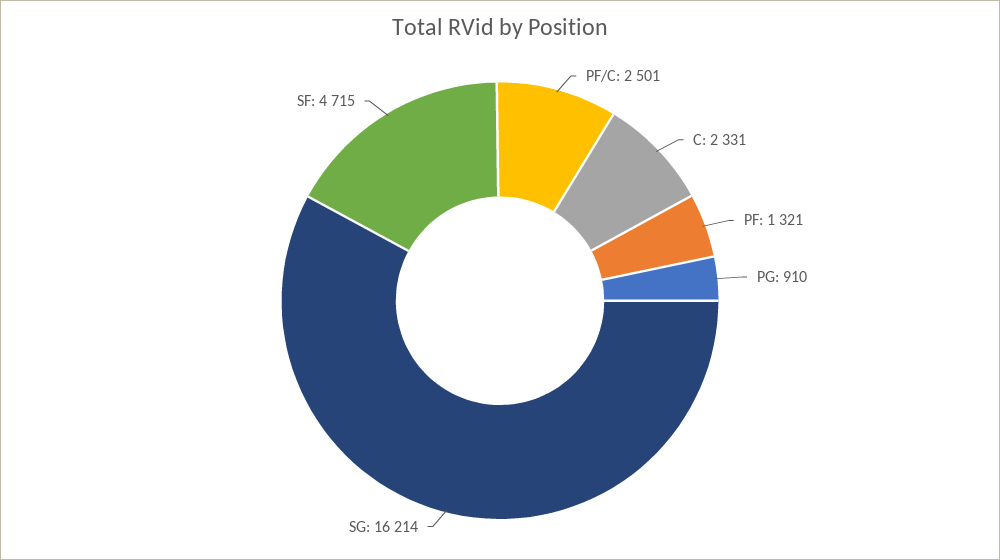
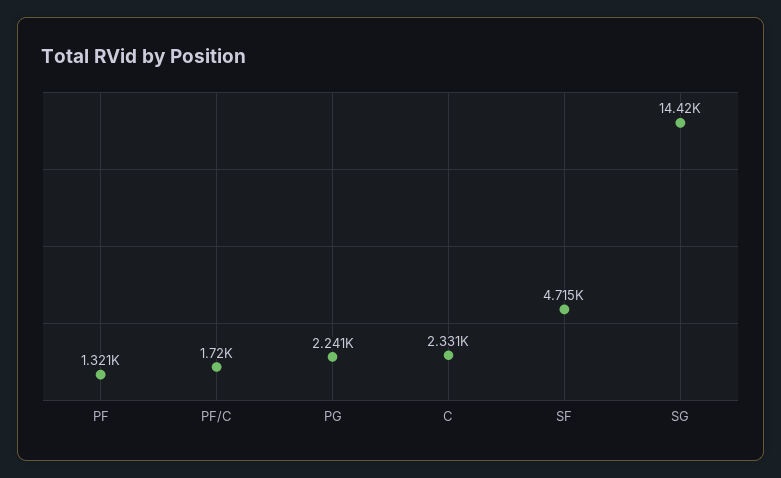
  {
-   "PF/C": 2501,
+   "PF/C": 1720,
    "C": 2331,
    "PF": 1321,
-   "PG": 910,
+   "PG": 2241,
-   "SG": 16214,
+   "SG": 14420,
    "SF": 4715
  }

